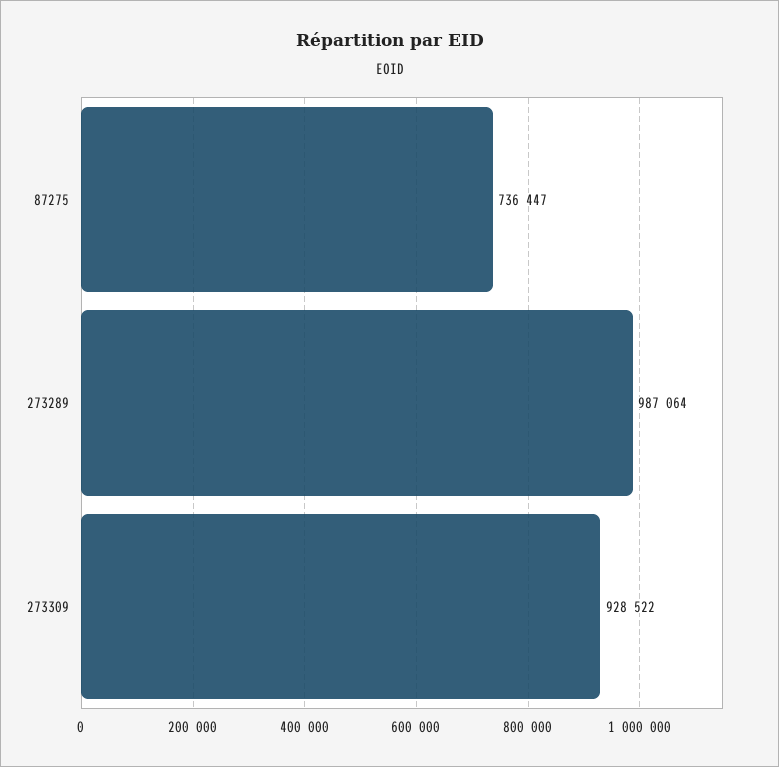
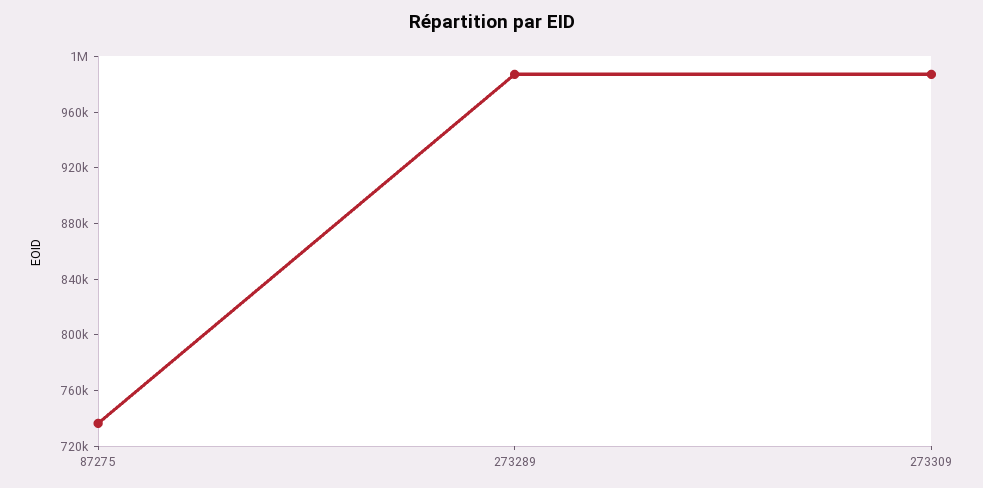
  {
    "87275": 736447,
    "273289": 987064,
-   "273309": 928522
+   "273309": 990000
  }

